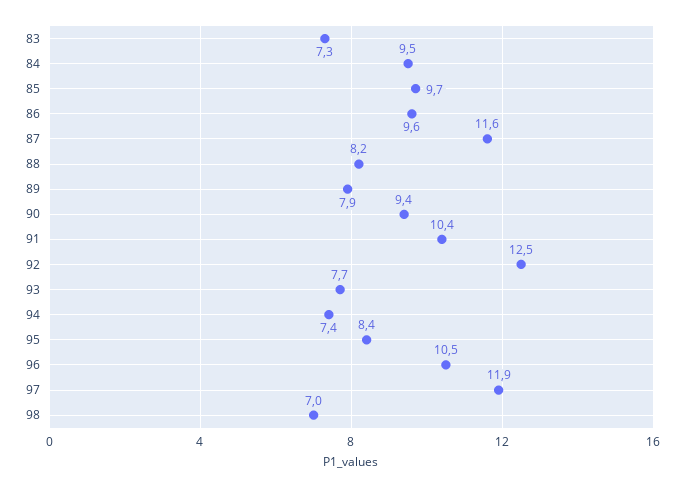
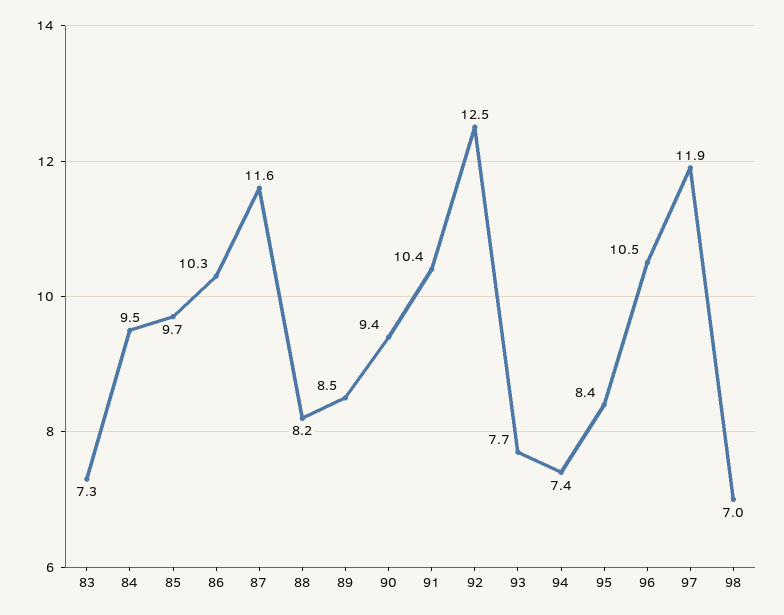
  {
    "83": 7.3,
    "84": 9.5,
    "85": 9.7,
-   "86": 9.6,
+   "86": 10.3,
    "87": 11.6,
    "88": 8.2,
-   "89": 7.9,
+   "89": 8.5,
    "90": 9.4,
    "91": 10.4,
    "92": 12.5,
    "93": 7.7,
    "94": 7.4,
    "95": 8.4,
    "96": 10.5,
    "97": 11.9,
    "98": 7
  }

